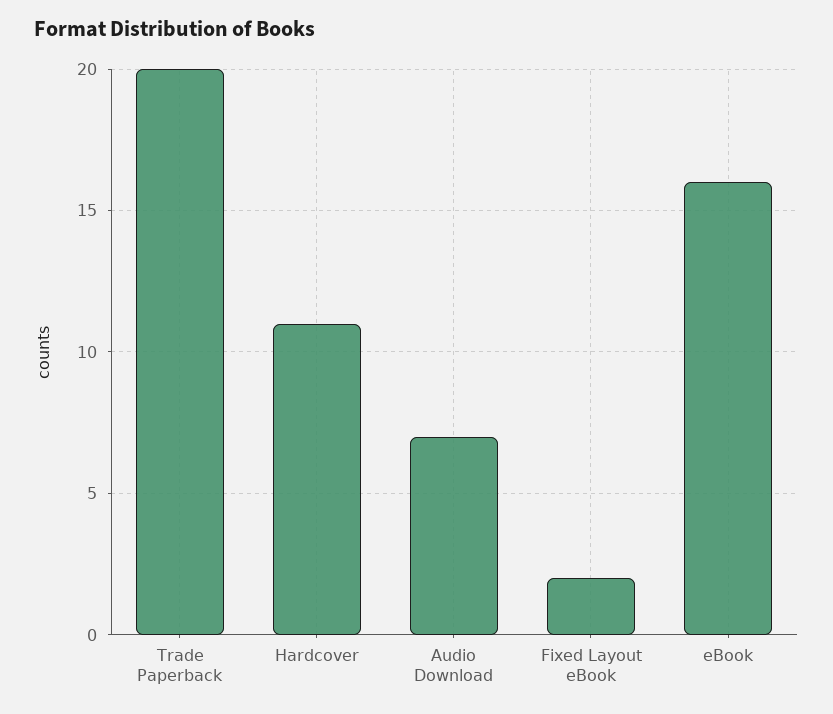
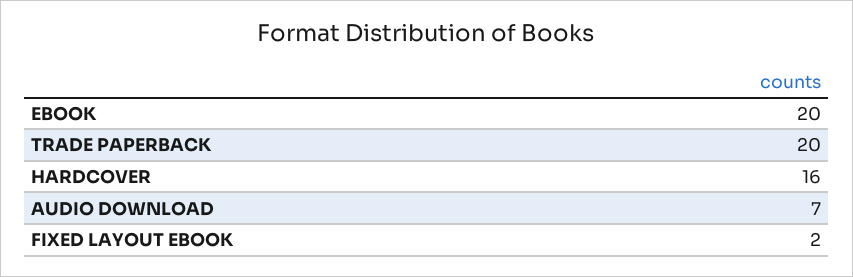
  {
    "Trade Paperback": 20,
-   "Hardcover": 11,
+   "Hardcover": 16,
    "Audio Download": 7,
    "Fixed Layout eBook": 2,
-   "eBook": 16
+   "eBook": 20
  }

